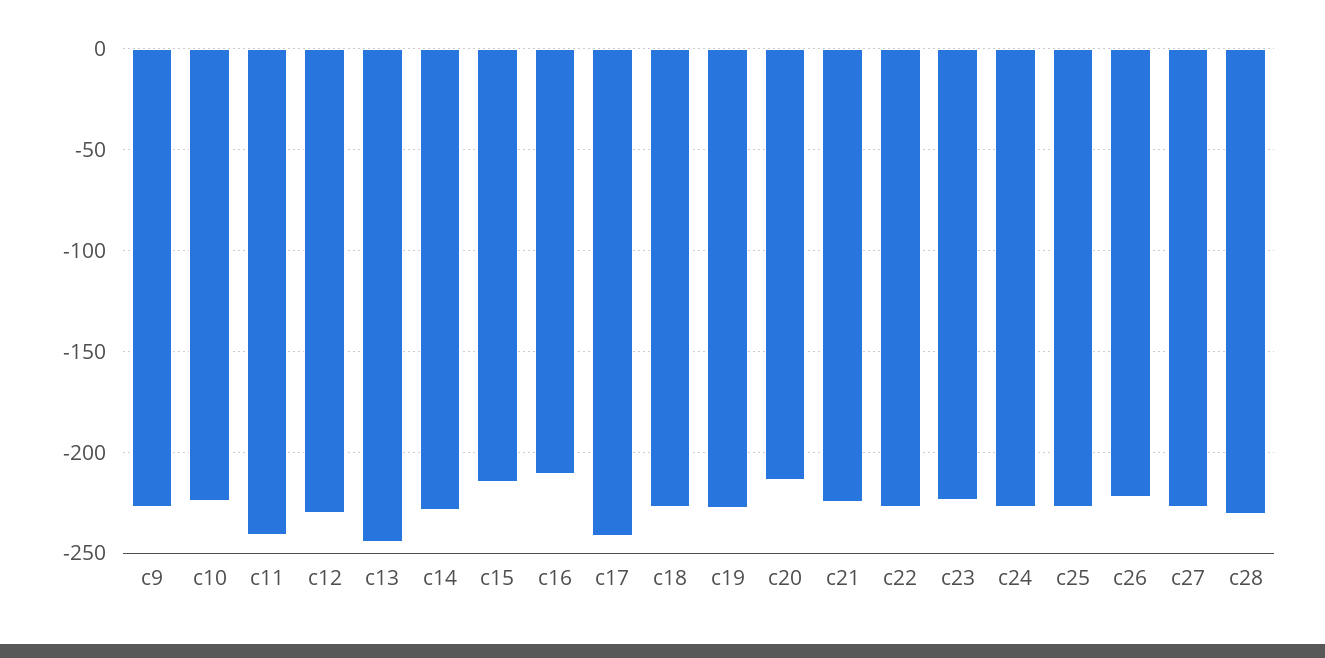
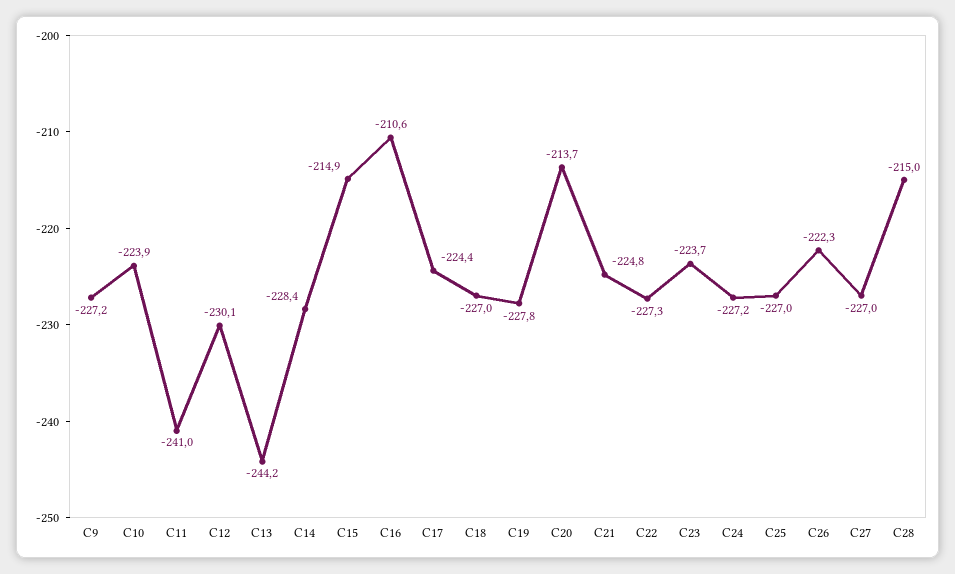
  {
    "c9": -227.2,
    "c10": -223.9,
    "c11": -241,
    "c12": -230.1,
    "c13": -244.2,
    "c14": -228.4,
    "c15": -214.9,
    "c16": -210.6,
-   "c17": -240,
+   "c17": -224.4,
    "c18": -227,
    "c19": -227.8,
    "c20": -213.7,
    "c21": -224.8,
    "c22": -227.3,
    "c23": -223.7,
    "c24": -227.2,
    "c25": -227,
    "c26": -222.3,
    "c27": -227,
-   "c28": -230
+   "c28": -215
  }

